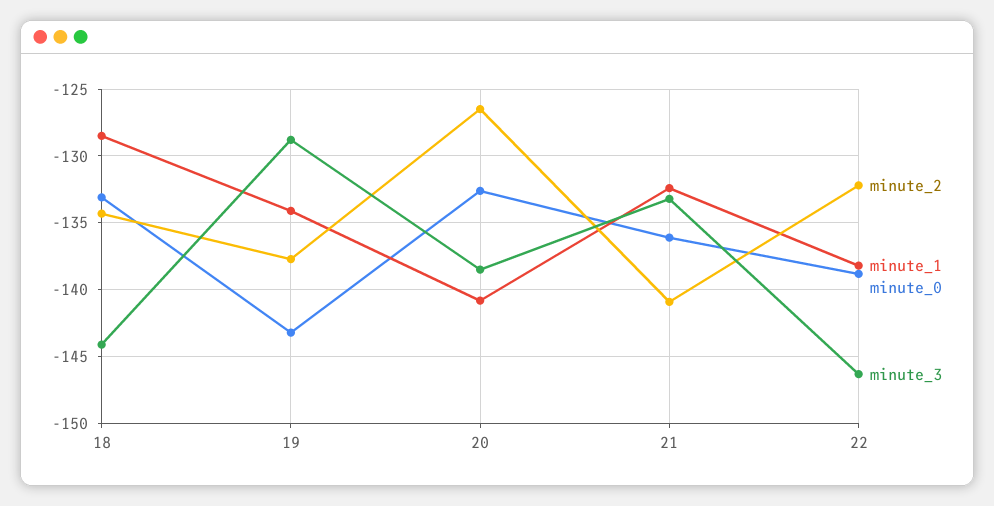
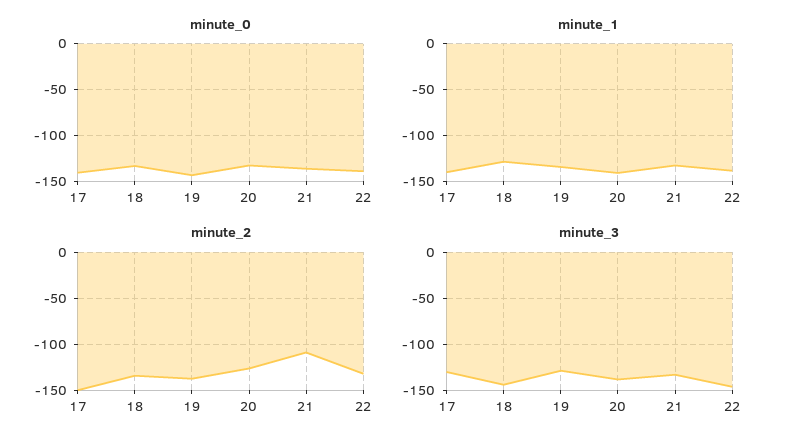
  {
    "minute_2": {
      "18": -134.5,
      "19": -137.5,
      "20": -126.5,
-     "21": -141,
+     "21": -110,
-     "22": -132
+     "22": -132,
+     "17": -150
    },
    "minute_1": {
      "18": -128.5,
      "19": -134,
      "20": -141,
      "21": -132.5,
-     "22": -138
+     "22": -138,
+     "17": -140
    },
    "minute_0": {
      "18": -133,
      "19": -143,
      "20": -132.5,
      "21": -136,
-     "22": -139
+     "22": -139,
+     "17": -140
    },
    "minute_3": {
      "18": -144,
      "19": -129,
      "20": -138.5,
      "21": -133,
-     "22": -146.5
+     "22": -146.5,
+     "17": -130
    }
  }

